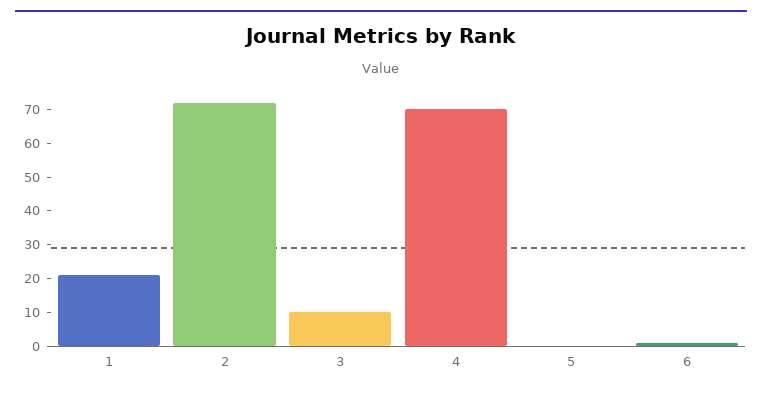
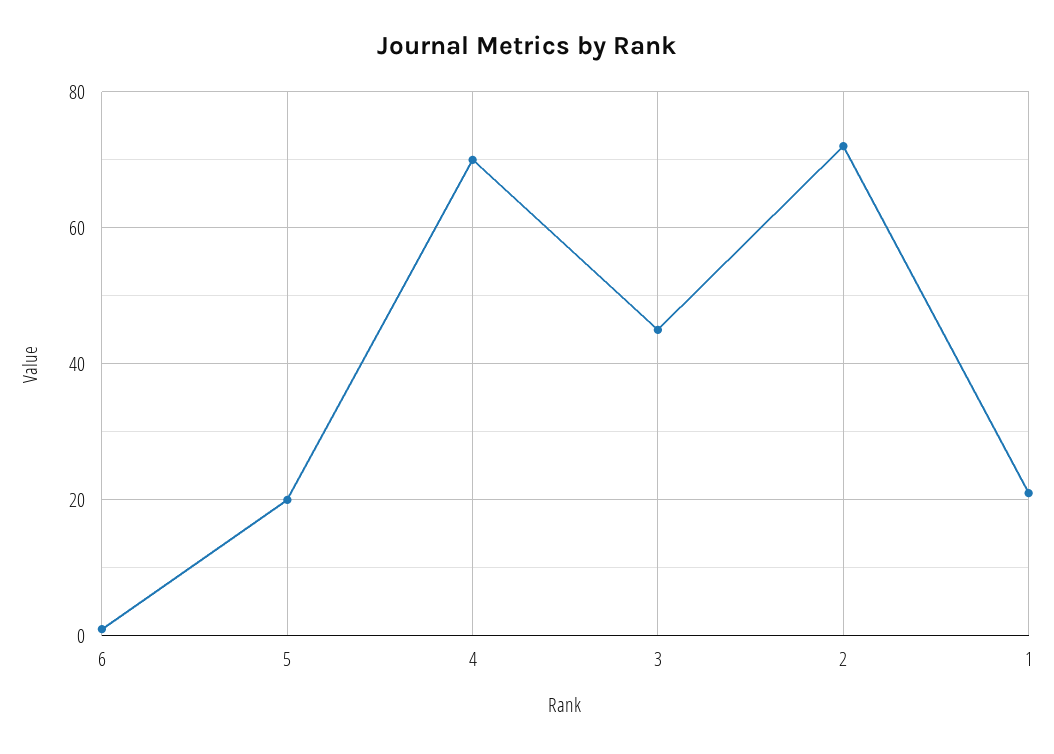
  {
    "1": 20,
    "2": 70,
-   "3": 10,
+   "3": 45,
    "4": 70,
-   "5": 0,
+   "5": 20,
    "6": 0
  }

